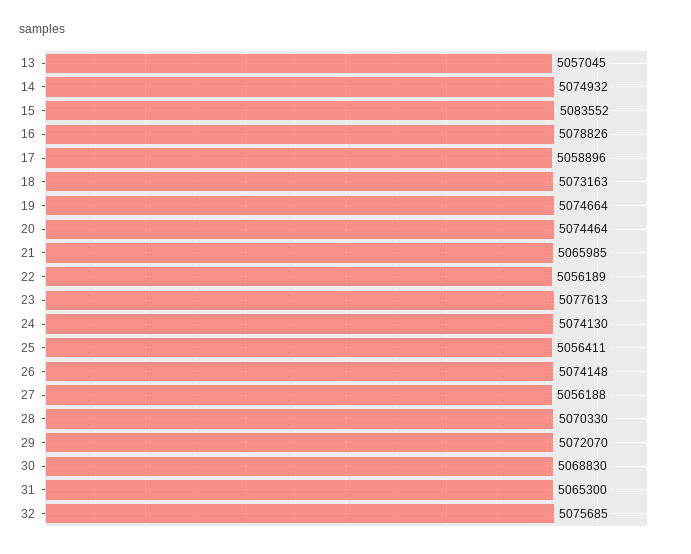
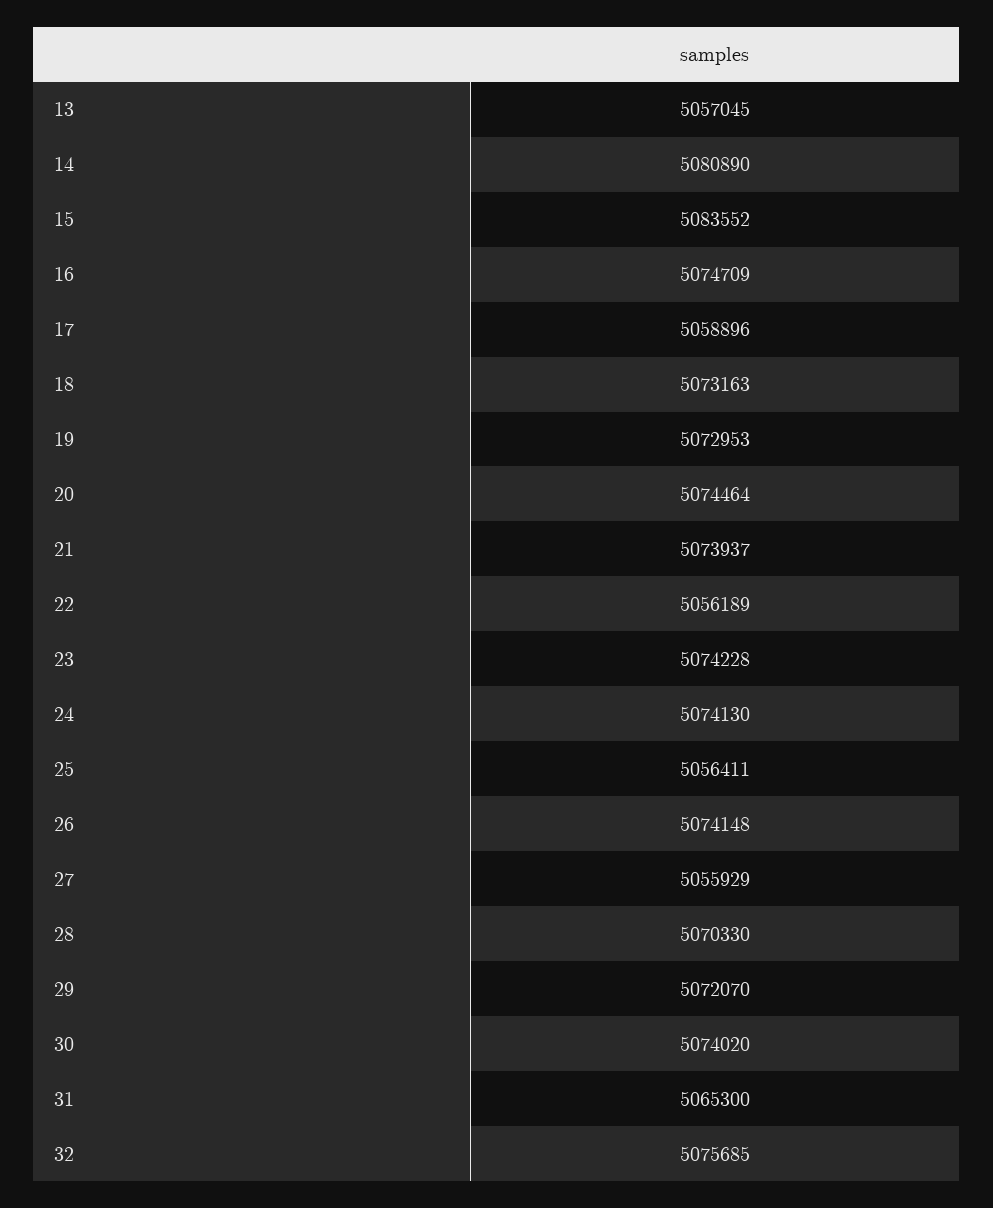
  {
    "13": 5057045,
-   "14": 5074932,
+   "14": 5080890,
    "15": 5083552,
-   "16": 5078826,
+   "16": 5074709,
    "17": 5058896,
    "18": 5073163,
-   "19": 5074664,
+   "19": 5072953,
    "20": 5074464,
-   "21": 5065985,
+   "21": 5073937,
    "22": 5056189,
-   "23": 5077613,
+   "23": 5074228,
    "24": 5074130,
    "25": 5056411,
    "26": 5074148,
-   "27": 5056188,
+   "27": 5055929,
    "28": 5070330,
    "29": 5072070,
-   "30": 5068830,
+   "30": 5074020,
    "31": 5065300,
    "32": 5075685
  }

